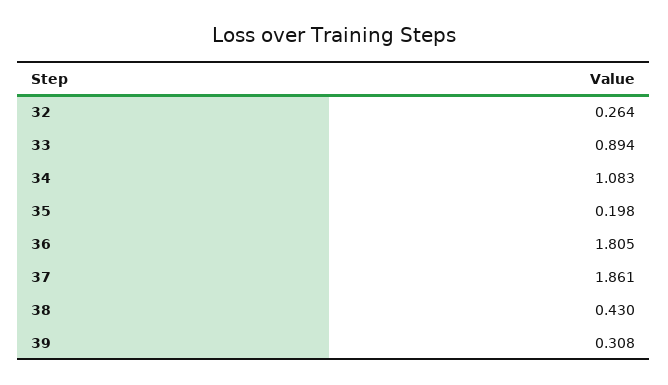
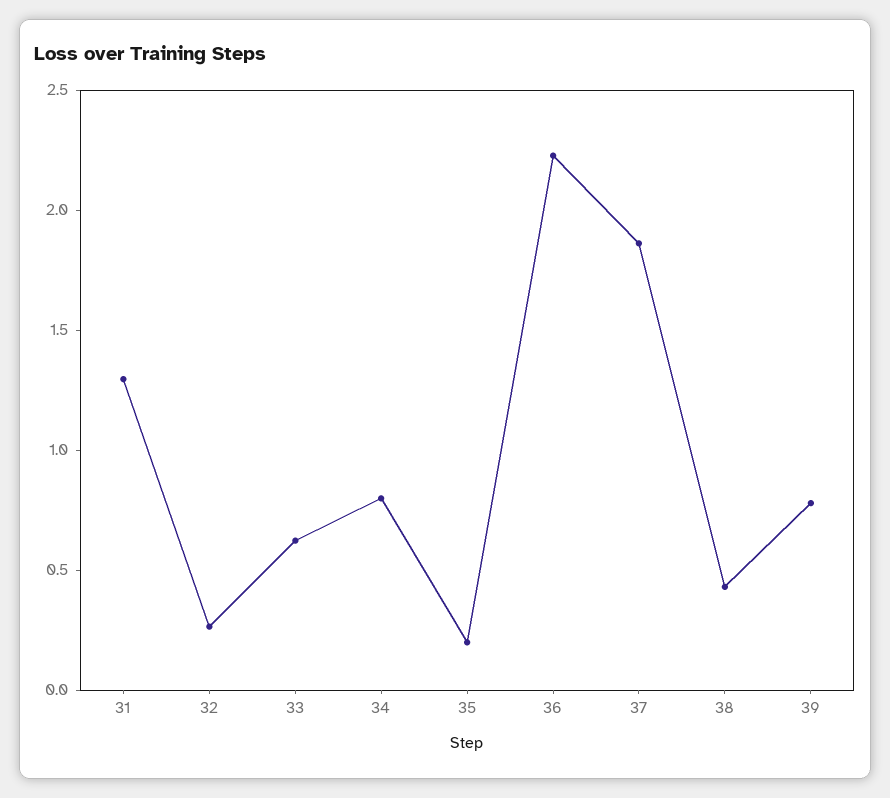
  {
    "32": 0.264,
-   "33": 0.894,
+   "33": 0.6,
-   "34": 1.083,
+   "34": 0.8,
    "35": 0.198,
-   "36": 1.805,
+   "36": 2.2,
    "37": 1.861,
    "38": 0.43,
-   "39": 0.308
+   "39": 0.8,
+   "31": 1.3
  }

